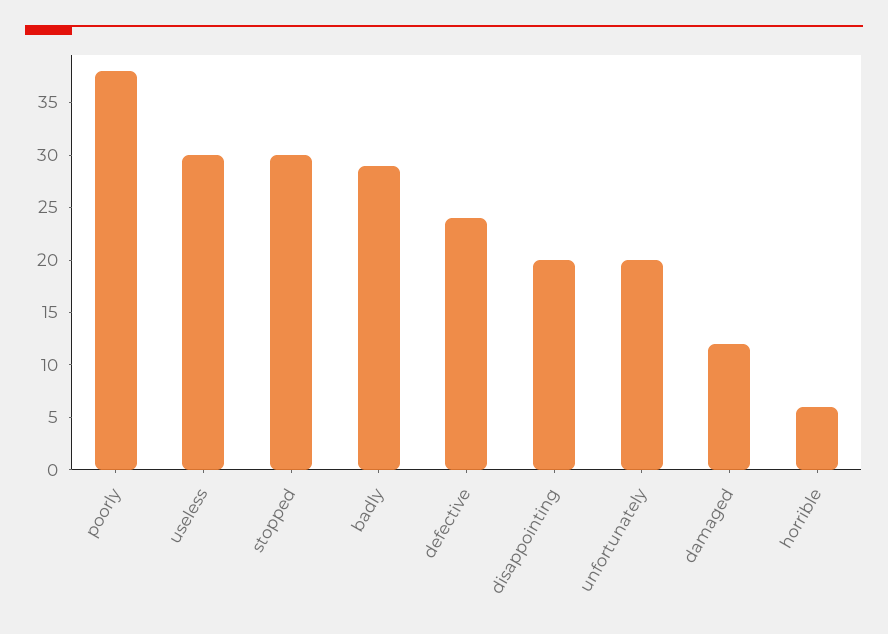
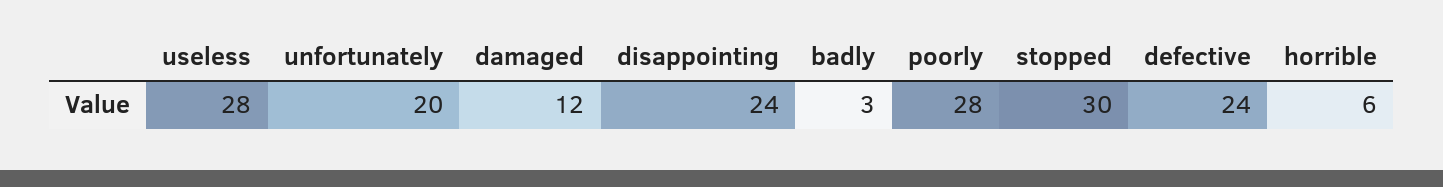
  {
-   "poorly": 38,
+   "poorly": 28,
-   "useless": 30,
+   "useless": 28,
    "stopped": 30,
-   "badly": 29,
+   "badly": 3,
    "defective": 24,
-   "disappointing": 20,
+   "disappointing": 24,
    "unfortunately": 20,
    "damaged": 12,
    "horrible": 6
  }

